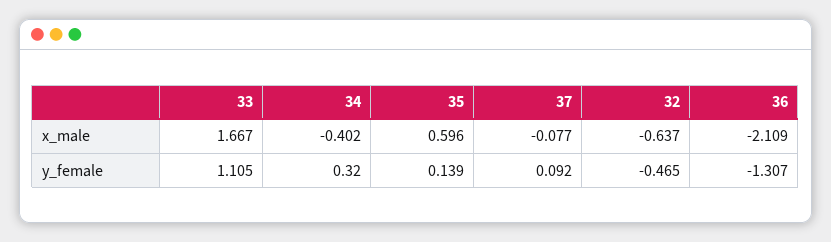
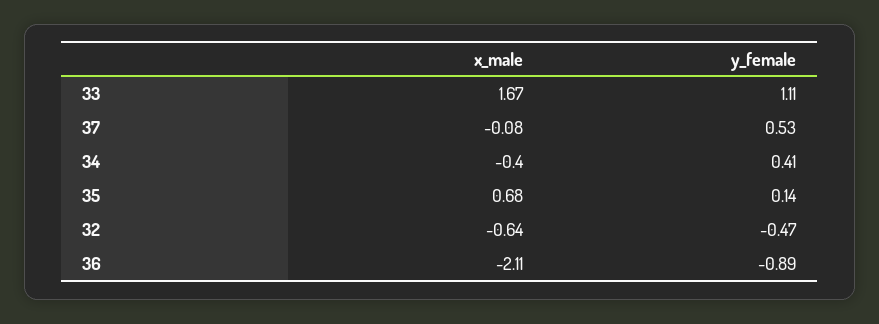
  {
    "33": {
      "x_male": 1.667,
      "y_female": 1.105
    },
    "34": {
      "x_male": -0.402,
-     "y_female": 0.32
+     "y_female": 0.41
    },
    "35": {
-     "x_male": 0.596,
+     "x_male": 0.68,
      "y_female": 0.139
    },
    "37": {
      "x_male": -0.077,
-     "y_female": 0.092
+     "y_female": 0.53
    },
    "32": {
      "x_male": -0.637,
      "y_female": -0.465
    },
    "36": {
      "x_male": -2.109,
-     "y_female": -1.307
+     "y_female": -0.89
    }
  }

